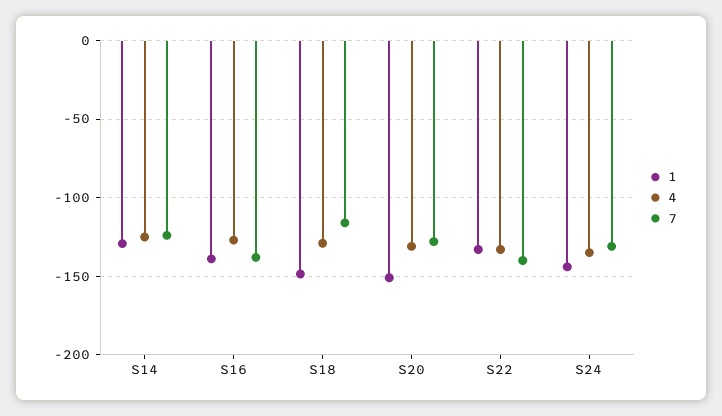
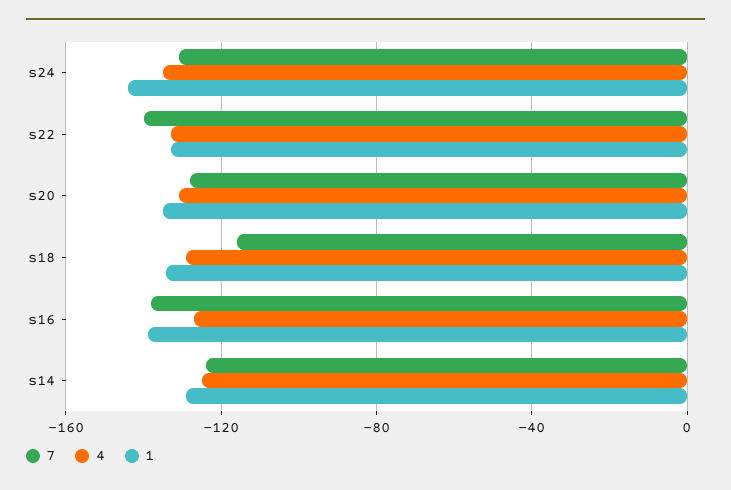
  {
    "1": {
      "S14": -130,
      "S16": -140,
-     "S18": -150,
+     "S18": -135,
-     "S20": -150,
+     "S20": -135,
      "S22": -135,
      "S24": -145
    },
    "4": {
      "S14": -125,
      "S16": -125,
      "S18": -130,
      "S20": -130,
      "S22": -135,
      "S24": -135
    },
    "7": {
      "S14": -125,
      "S16": -140,
      "S18": -115,
      "S20": -130,
      "S22": -140,
      "S24": -130
    }
  }

